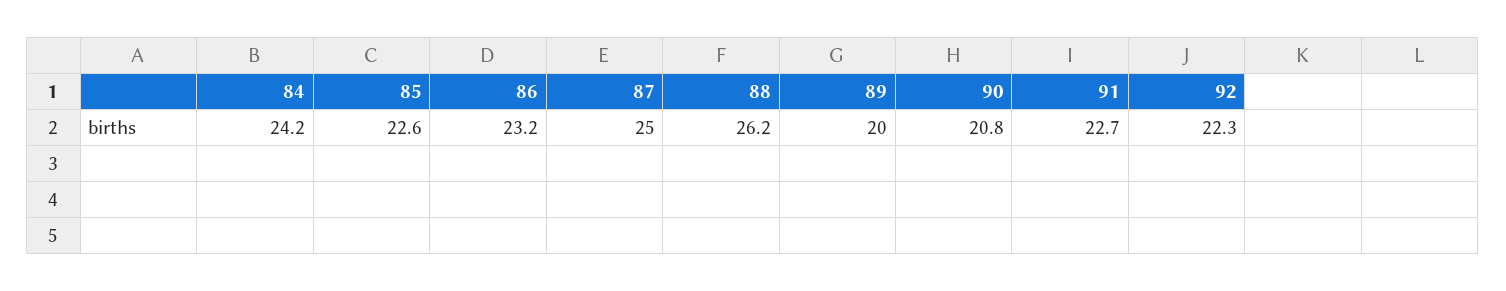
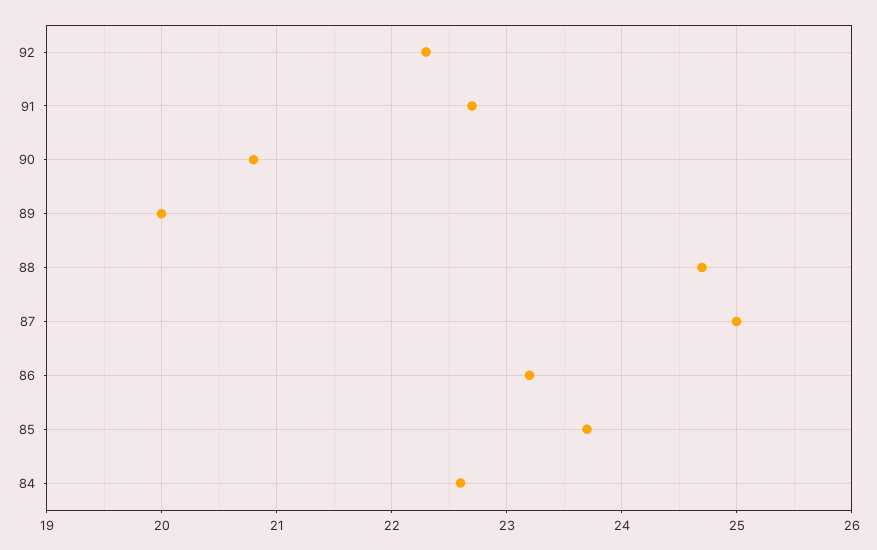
  {
-   "84": 24.2,
+   "84": 22.6,
-   "85": 22.6,
+   "85": 23.7,
    "86": 23.2,
    "87": 25,
-   "88": 26.2,
+   "88": 24.7,
    "89": 20,
    "90": 20.8,
    "91": 22.7,
    "92": 22.3
  }

